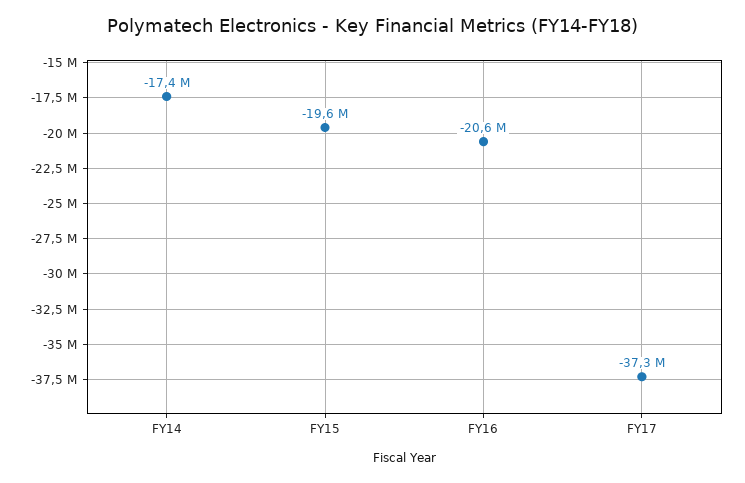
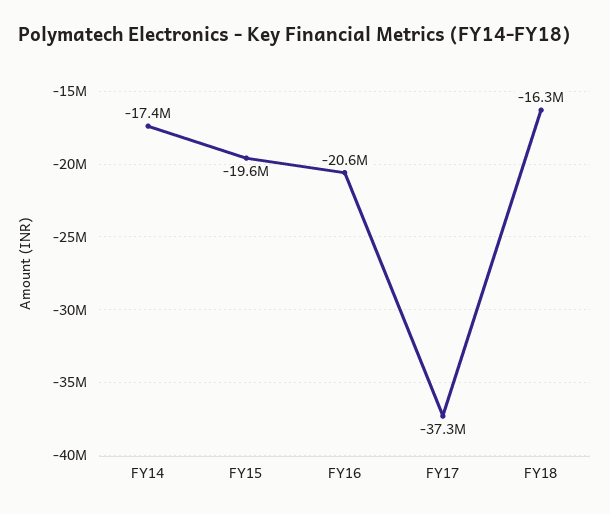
  {
    "FY14": -17400000,
    "FY15": -19600000,
    "FY16": -20600000,
-   "FY17": -37300000
+   "FY17": -37300000,
+   "FY18": -16300000
  }

